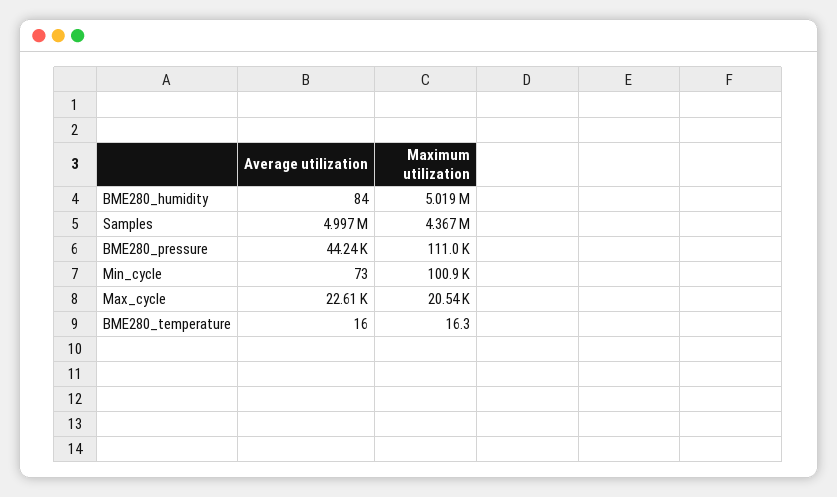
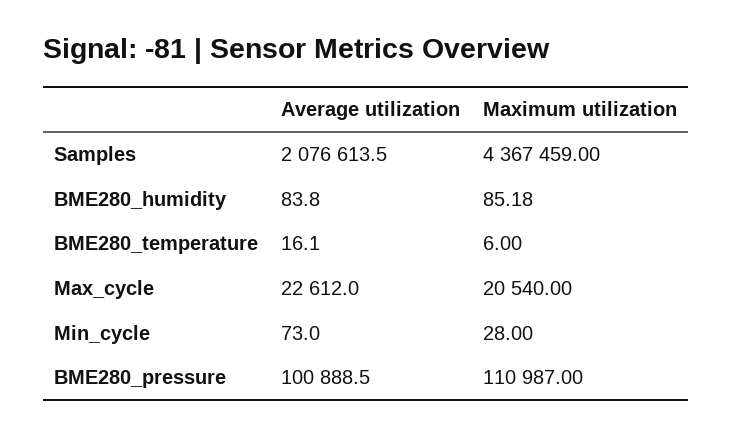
  {
    "Average utilization": {
      "BME280_humidity": 83.8,
-     "Samples": 4997000,
+     "Samples": 2076613.5,
-     "BME280_pressure": 44240,
+     "BME280_pressure": 100888.5,
      "Min_cycle": 73,
      "Max_cycle": 22612,
      "BME280_temperature": 16.1
    },
    "Maximum utilization": {
-     "BME280_humidity": 5019000,
+     "BME280_humidity": 85.18,
      "Samples": 4367459,
      "BME280_pressure": 110987,
-     "Min_cycle": 100900,
+     "Min_cycle": 28,
      "Max_cycle": 20540,
-     "BME280_temperature": 16.3
+     "BME280_temperature": 6
    }
  }

